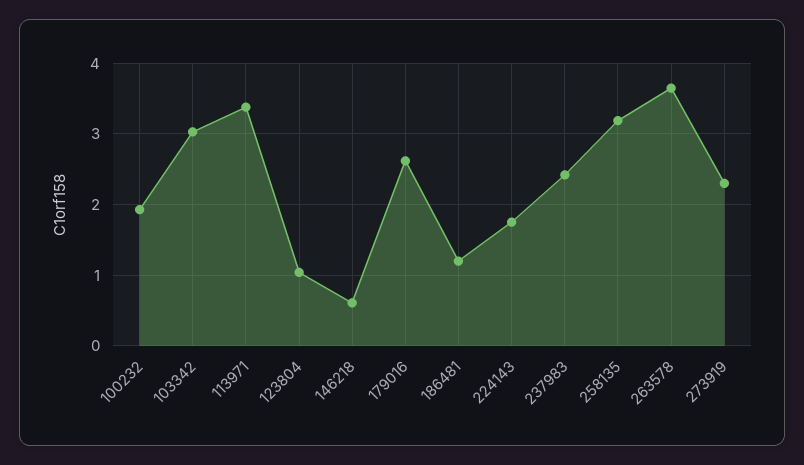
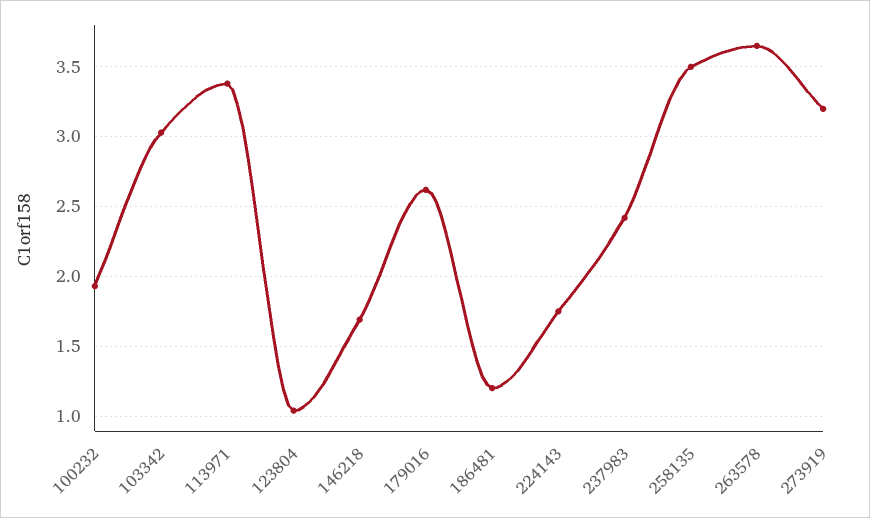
  {
    "100232": 1.95,
    "103342": 3.05,
    "113971": 3.4,
    "123804": 1.05,
-   "146218": 0.6,
+   "146218": 1.7,
    "179016": 2.6,
    "186481": 1.2,
    "224143": 1.75,
    "237983": 2.4,
-   "258135": 3.2,
+   "258135": 3.5,
    "263578": 3.65,
-   "273919": 2.3
+   "273919": 3.2
  }

